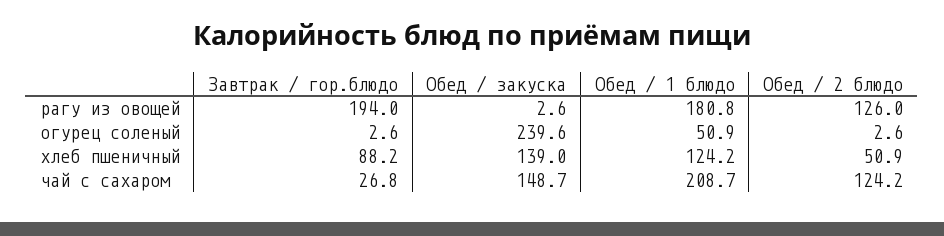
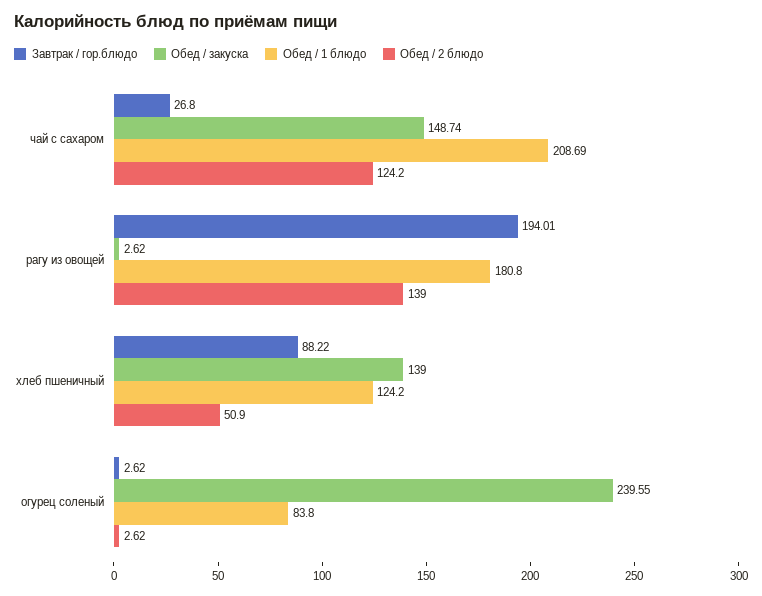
  {
    "Завтрак / гор.блюдо": {
      "рагу из овощей": 194.01,
      "огурец соленый": 2.62,
      "хлеб пшеничный": 88.22,
      "чай с сахаром": 26.8
    },
    "Обед / закуска": {
      "рагу из овощей": 2.62,
      "огурец соленый": 239.55,
      "хлеб пшеничный": 139,
      "чай с сахаром": 148.74
    },
    "Обед / 1 блюдо": {
      "рагу из овощей": 180.8,
-     "огурец соленый": 50.9,
+     "огурец соленый": 83.8,
      "хлеб пшеничный": 124.2,
      "чай с сахаром": 208.69
    },
    "Обед / 2 блюдо": {
-     "рагу из овощей": 126,
+     "рагу из овощей": 139,
      "огурец соленый": 2.62,
      "хлеб пшеничный": 50.9,
      "чай с сахаром": 124.2
    }
  }

